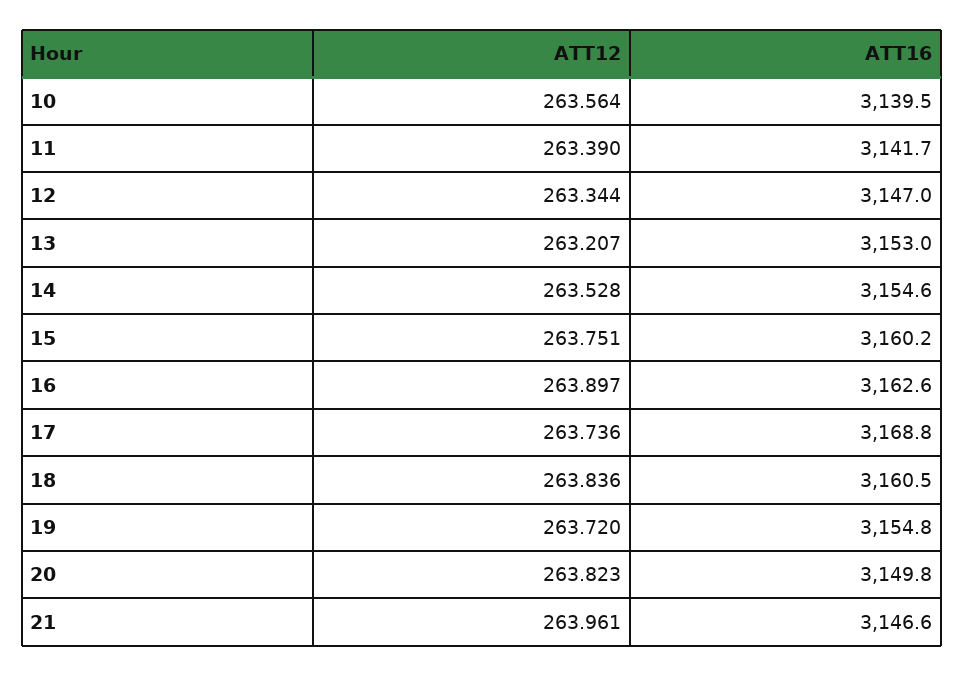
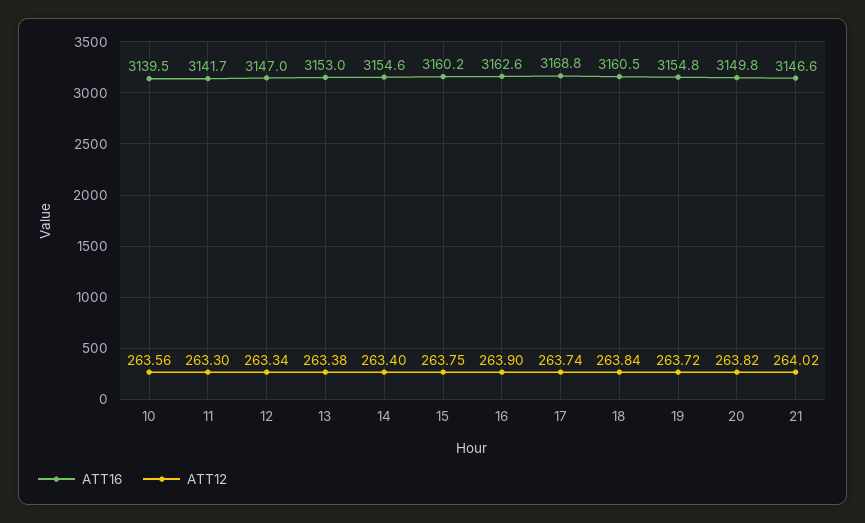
  {
    "ATT12": {
      "10": 263.564,
-     "11": 263.39,
+     "11": 263.3,
      "12": 263.344,
-     "13": 263.207,
+     "13": 263.38,
-     "14": 263.528,
+     "14": 263.4,
      "15": 263.751,
      "16": 263.897,
      "17": 263.736,
      "18": 263.836,
      "19": 263.72,
      "20": 263.823,
-     "21": 263.961
+     "21": 264.02
    },
    "ATT16": {
      "10": 3139.5,
      "11": 3141.7,
      "12": 3147,
      "13": 3153,
      "14": 3154.6,
      "15": 3160.2,
      "16": 3162.6,
      "17": 3168.8,
      "18": 3160.5,
      "19": 3154.8,
      "20": 3149.8,
      "21": 3146.6
    }
  }

